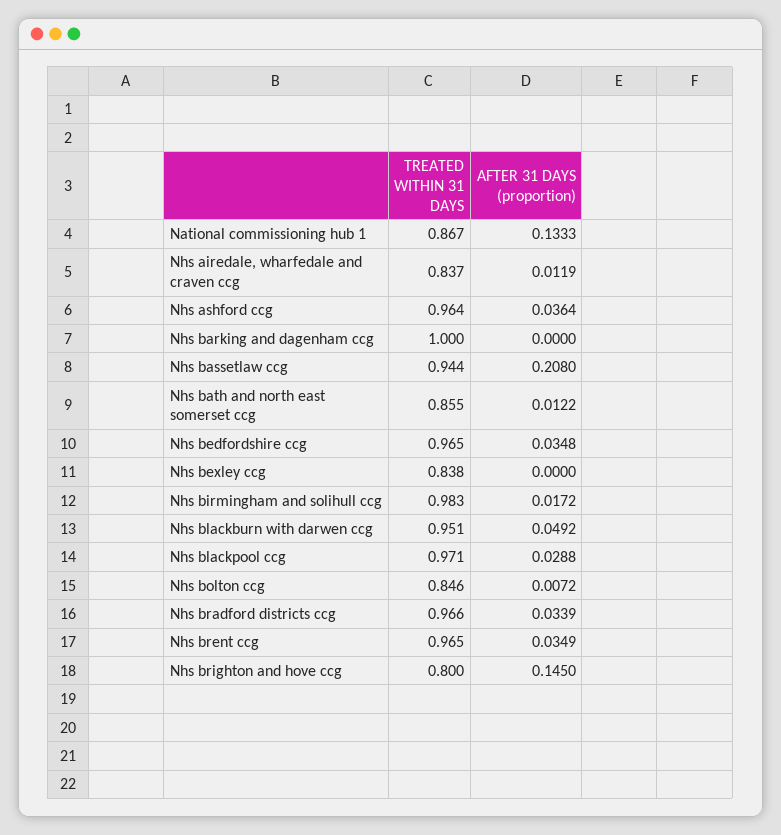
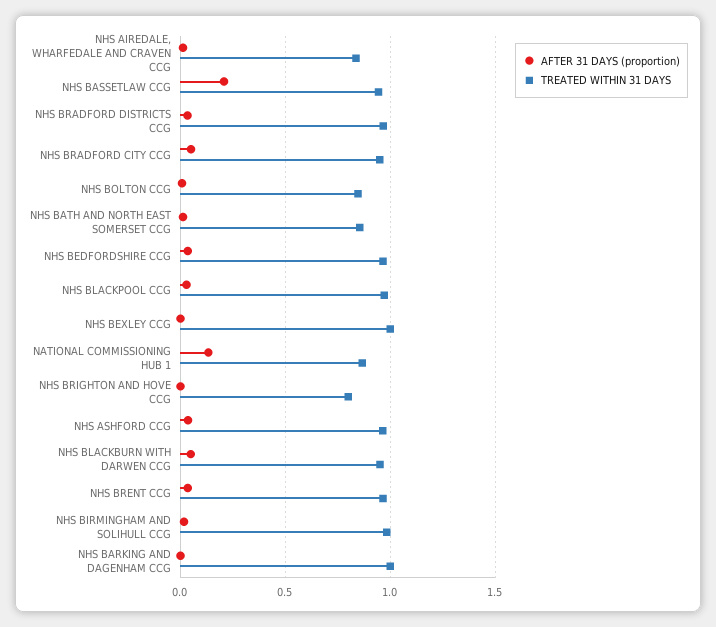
  {
    "TREATED WITHIN 31 DAYS": {
      "National commissioning hub 1": 0.867,
      "Nhs airedale, wharfedale and craven ccg": 0.837,
      "Nhs ashford ccg": 0.964,
      "Nhs barking and dagenham ccg": 1,
      "Nhs bassetlaw ccg": 0.944,
      "Nhs bath and north east somerset ccg": 0.855,
      "Nhs bedfordshire ccg": 0.965,
-     "Nhs bexley ccg": 0.838,
+     "Nhs bexley ccg": 1,
      "Nhs birmingham and solihull ccg": 0.983,
      "Nhs blackburn with darwen ccg": 0.951,
      "Nhs blackpool ccg": 0.971,
      "Nhs bolton ccg": 0.846,
      "Nhs bradford districts ccg": 0.966,
      "Nhs brent ccg": 0.965,
-     "Nhs brighton and hove ccg": 0.8
+     "Nhs brighton and hove ccg": 0.8,
+     "NHS BRADFORD CITY CCG": 0.95
    },
    "AFTER 31 DAYS (proportion)": {
      "National commissioning hub 1": 0.1333,
      "Nhs airedale, wharfedale and craven ccg": 0.0119,
      "Nhs ashford ccg": 0.0364,
      "Nhs barking and dagenham ccg": 0,
      "Nhs bassetlaw ccg": 0.208,
      "Nhs bath and north east somerset ccg": 0.0122,
      "Nhs bedfordshire ccg": 0.0348,
      "Nhs bexley ccg": 0,
      "Nhs birmingham and solihull ccg": 0.0172,
      "Nhs blackburn with darwen ccg": 0.0492,
      "Nhs blackpool ccg": 0.0288,
      "Nhs bolton ccg": 0.0072,
      "Nhs bradford districts ccg": 0.0339,
      "Nhs brent ccg": 0.0349,
-     "Nhs brighton and hove ccg": 0.145
+     "Nhs brighton and hove ccg": 0,
+     "NHS BRADFORD CITY CCG": 0.05
    }
  }

